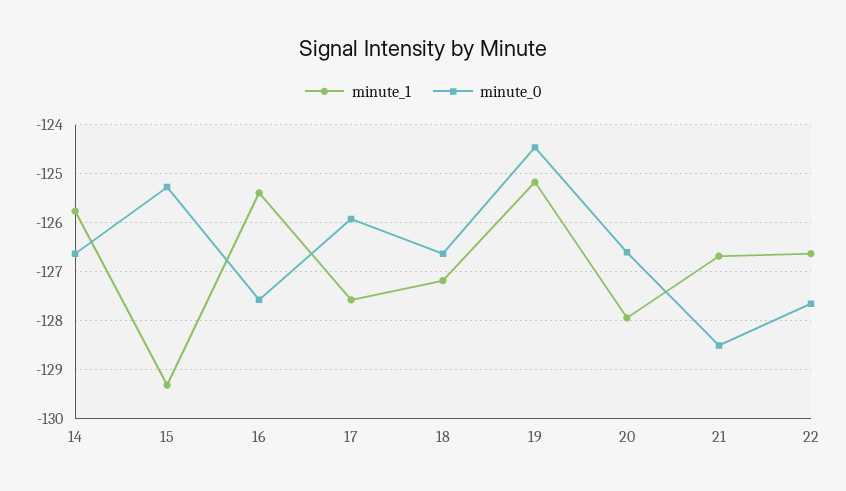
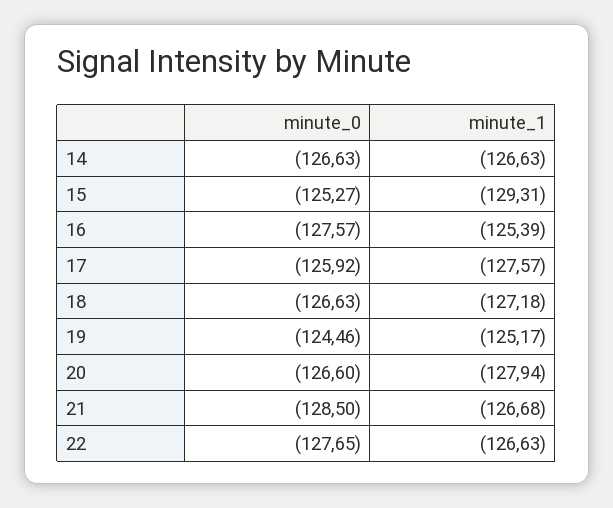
  {
    "minute_1": {
-     "14": -125.8,
+     "14": -126.63,
      "15": -129.31,
      "16": -125.39,
      "17": -127.57,
      "18": -127.18,
      "19": -125.17,
      "20": -127.94,
      "21": -126.68,
      "22": -126.63
    },
    "minute_0": {
      "14": -126.63,
      "15": -125.27,
      "16": -127.57,
      "17": -125.92,
      "18": -126.63,
      "19": -124.46,
      "20": -126.6,
      "21": -128.5,
      "22": -127.65
    }
  }

